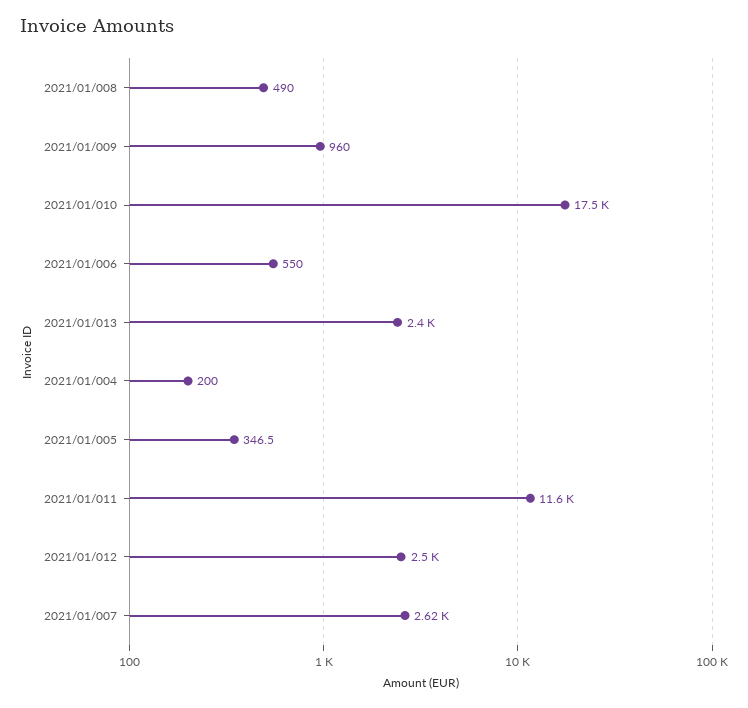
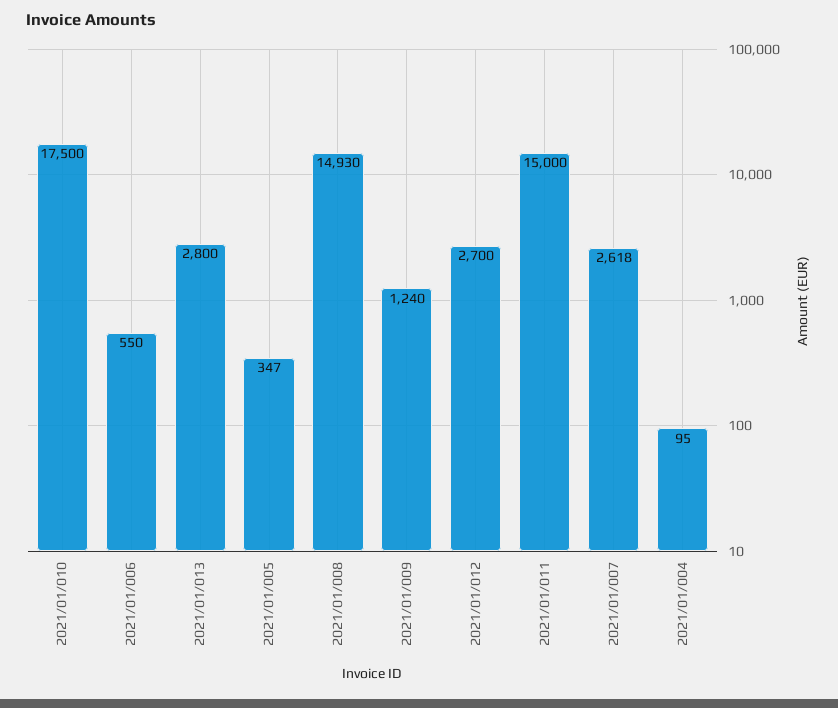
  {
-   "2021/01/008": 490,
+   "2021/01/008": 14930,
-   "2021/01/009": 960,
+   "2021/01/009": 1240,
    "2021/01/010": 17500,
    "2021/01/006": 550,
-   "2021/01/013": 2400,
+   "2021/01/013": 2800,
-   "2021/01/004": 200,
+   "2021/01/004": 95,
    "2021/01/005": 346.5,
-   "2021/01/011": 11600,
+   "2021/01/011": 15000,
-   "2021/01/012": 2500,
+   "2021/01/012": 2700,
    "2021/01/007": 2618
  }

